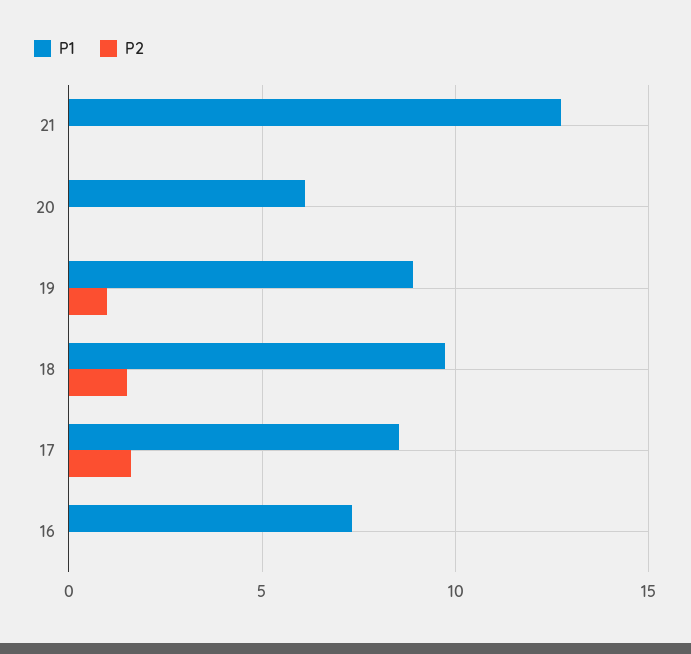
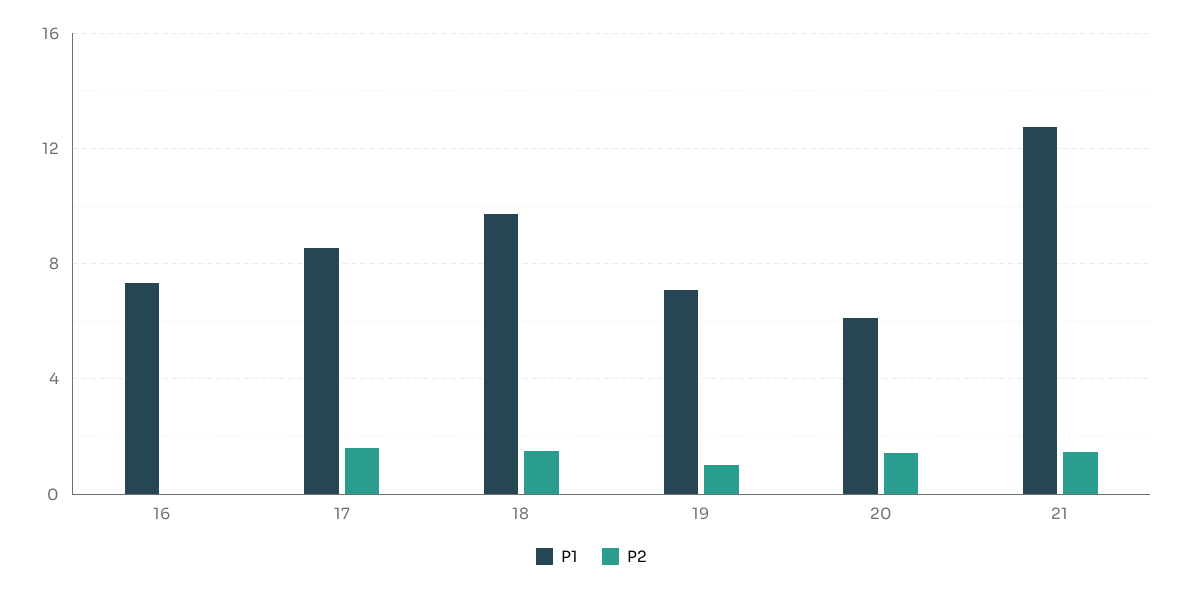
  {
    "P1": {
      "21": 12.5,
      "20": 6,
-     "19": 9,
+     "19": 7,
      "18": 9.5,
      "17": 8.5,
      "16": 7.5
    },
    "P2": {
-     "21": 0,
+     "21": 1.5,
-     "20": 0,
+     "20": 1.5,
      "19": 1,
      "18": 1.5,
      "17": 1.5,
      "16": 0
    }
  }

